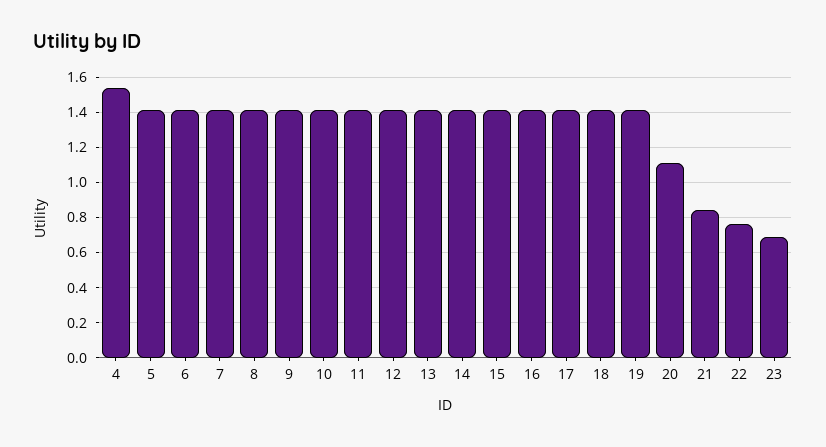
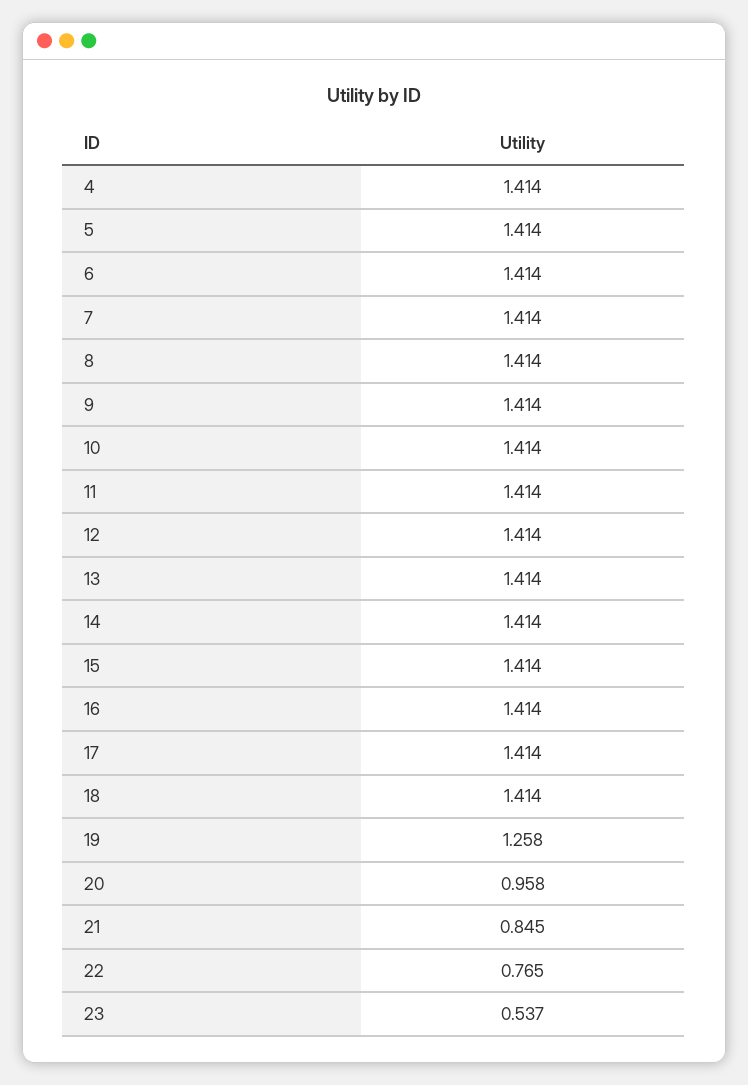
  {
-   "4": 1.55,
+   "4": 1.414,
    "5": 1.414,
    "6": 1.414,
    "7": 1.414,
    "8": 1.414,
    "9": 1.414,
    "10": 1.414,
    "11": 1.414,
    "12": 1.414,
    "13": 1.414,
    "14": 1.414,
    "15": 1.414,
    "16": 1.414,
    "17": 1.414,
    "18": 1.414,
-   "19": 1.4,
+   "19": 1.258,
-   "20": 1.1,
+   "20": 0.958,
    "21": 0.845,
    "22": 0.765,
-   "23": 0.7
+   "23": 0.537
  }

